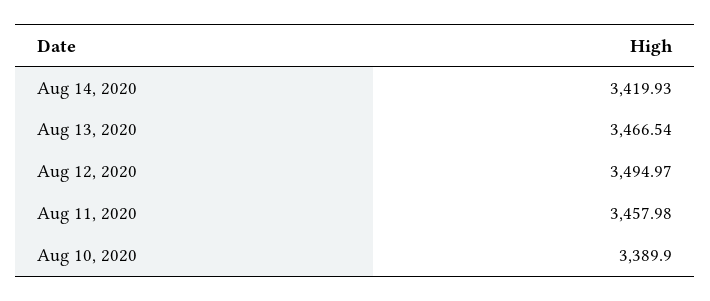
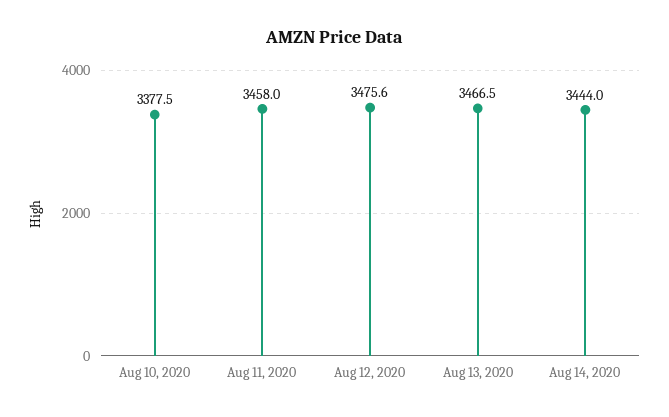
  {
-   "Aug 14, 2020": 3419.93,
+   "Aug 14, 2020": 3444,
    "Aug 13, 2020": 3466.54,
-   "Aug 12, 2020": 3494.97,
+   "Aug 12, 2020": 3475.6,
    "Aug 11, 2020": 3457.98,
-   "Aug 10, 2020": 3389.9
+   "Aug 10, 2020": 3377.5
  }

